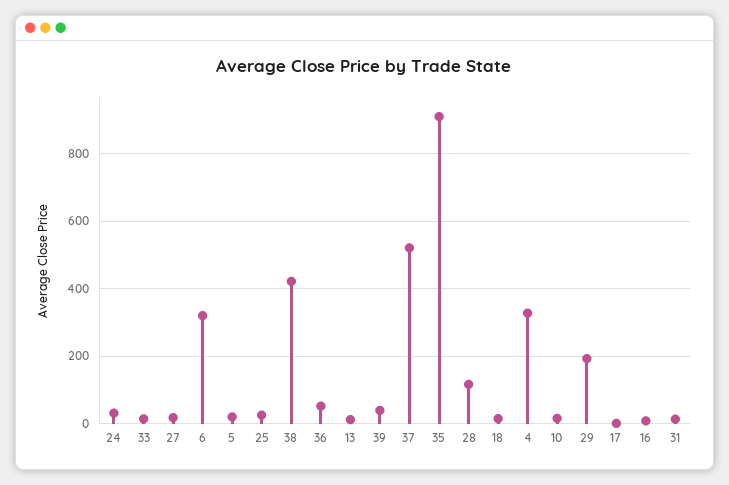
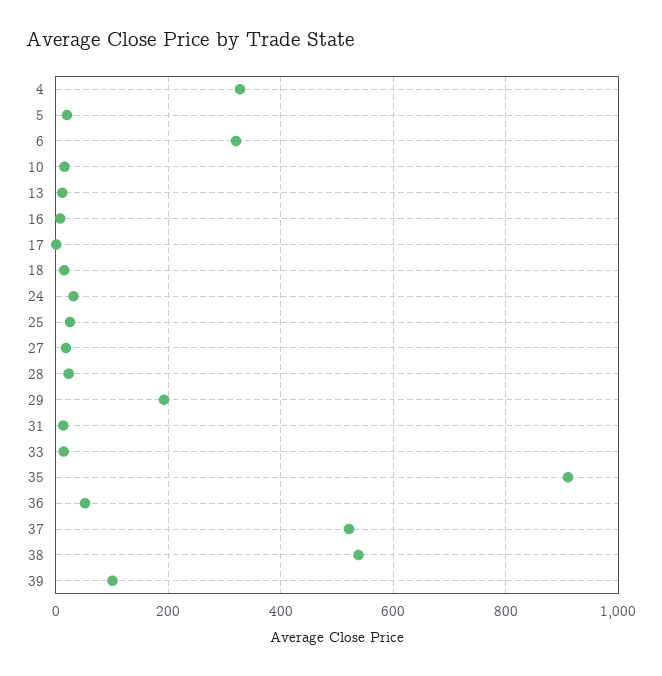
  {
    "24": 40,
    "33": 20,
    "27": 20,
    "6": 320,
    "5": 20,
    "25": 20,
-   "38": 420,
+   "38": 540,
    "36": 60,
    "13": 20,
-   "39": 40,
+   "39": 100,
    "37": 520,
    "35": 920,
-   "28": 120,
+   "28": 20,
    "18": 20,
    "4": 320,
    "10": 20,
    "29": 200,
    "17": 0,
    "16": 0,
    "31": 20
  }

